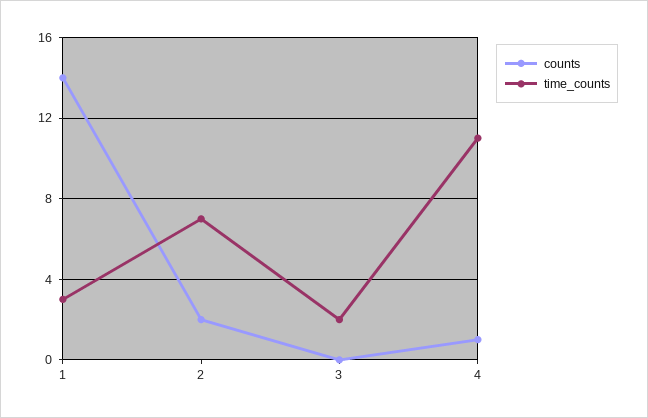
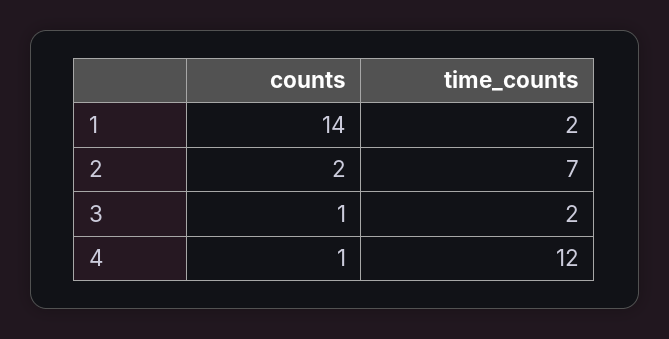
  {
    "counts": {
      "1": 14,
      "2": 2,
-     "3": 0,
+     "3": 1,
      "4": 1
    },
    "time_counts": {
-     "1": 3,
+     "1": 2,
      "2": 7,
      "3": 2,
-     "4": 11
+     "4": 12
    }
  }

